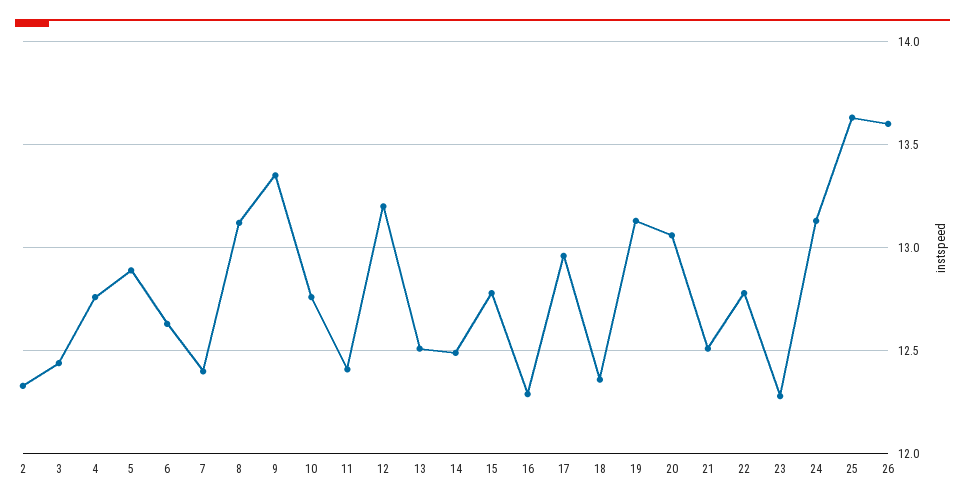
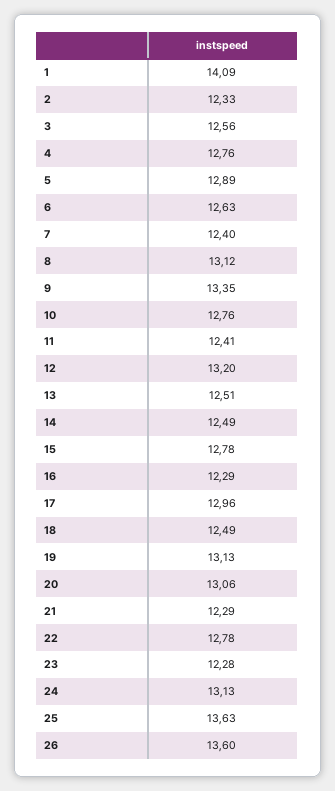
  {
    "2": 12.33,
-   "3": 12.45,
+   "3": 12.56,
    "4": 12.76,
    "5": 12.89,
    "6": 12.63,
    "7": 12.4,
    "8": 13.12,
    "9": 13.35,
    "10": 12.76,
    "11": 12.41,
    "12": 13.2,
    "13": 12.51,
    "14": 12.49,
    "15": 12.78,
    "16": 12.29,
    "17": 12.96,
-   "18": 12.35,
+   "18": 12.49,
    "19": 13.13,
    "20": 13.06,
-   "21": 12.5,
+   "21": 12.29,
    "22": 12.78,
    "23": 12.28,
    "24": 13.13,
    "25": 13.63,
-   "26": 13.6
+   "26": 13.6,
+   "1": 14.09
  }

